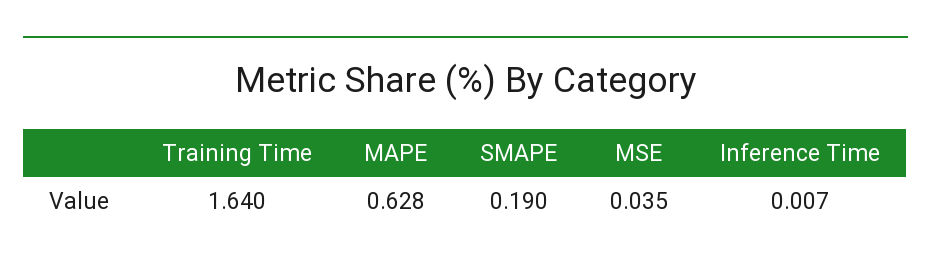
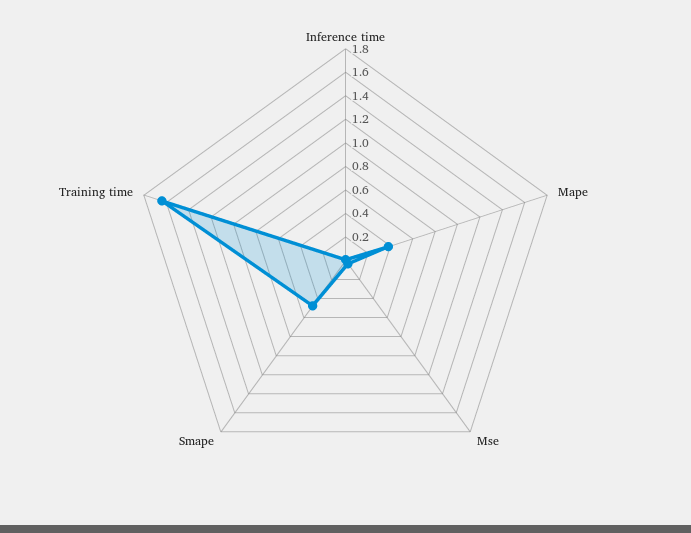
  {
    "Training Time": 1.64,
-   "MAPE": 0.628,
+   "MAPE": 0.4,
-   "SMAPE": 0.19,
+   "SMAPE": 0.5,
    "MSE": 0.035,
    "Inference Time": 0.007
  }

